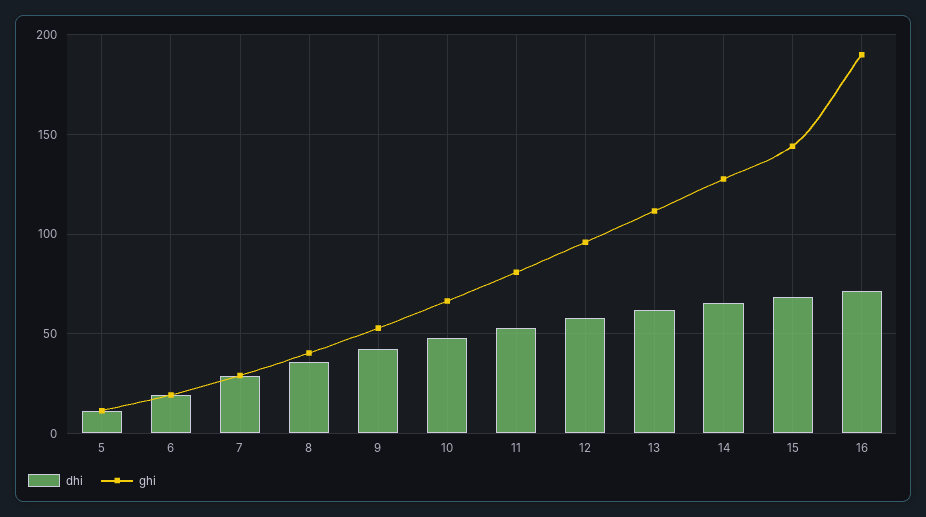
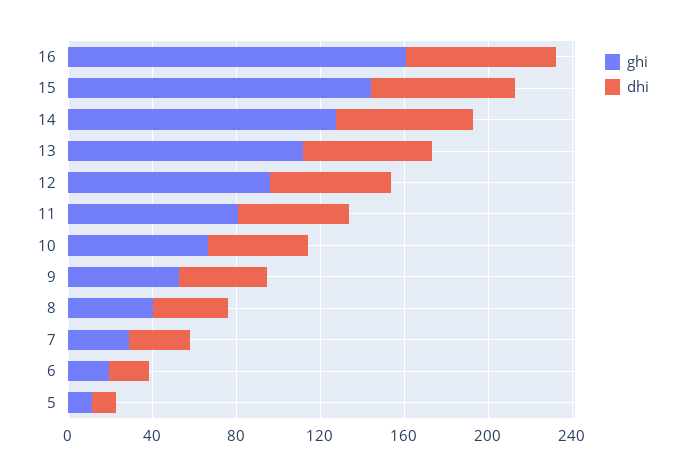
  {
    "dhi": {
      "5": 10,
      "6": 20,
      "7": 30,
      "8": 35,
      "9": 40,
      "10": 50,
      "11": 55,
      "12": 60,
      "13": 60,
      "14": 65,
      "15": 70,
      "16": 70
    },
    "ghi": {
      "5": 10,
      "6": 20,
      "7": 30,
      "8": 40,
      "9": 55,
      "10": 65,
      "11": 80,
      "12": 95,
      "13": 110,
      "14": 130,
      "15": 145,
-     "16": 190
+     "16": 160
    }
  }

